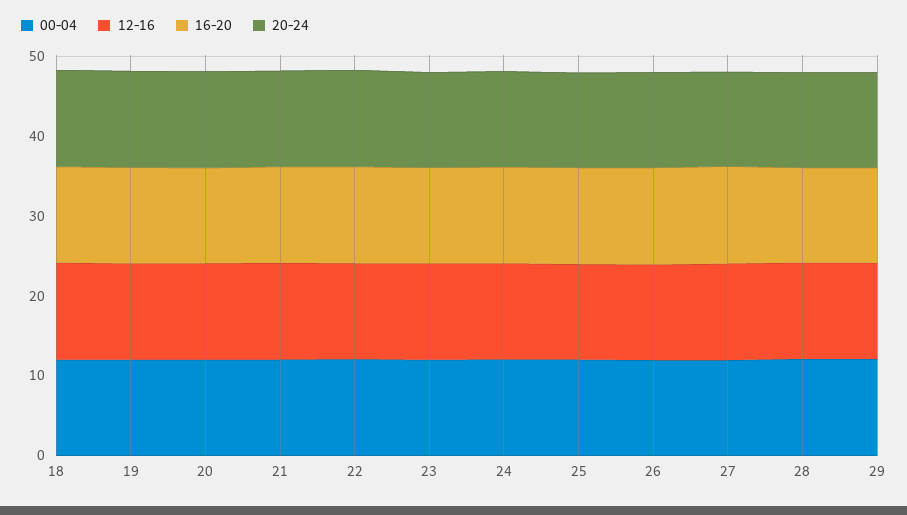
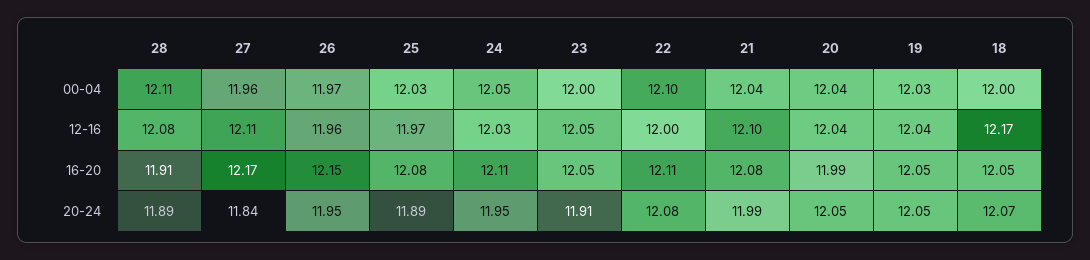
  {
    "00-04": {
      "18": 12,
      "19": 12.03,
      "20": 12.04,
      "21": 12.04,
      "22": 12.1,
      "23": 12,
      "24": 12.05,
      "25": 12.03,
      "26": 11.97,
      "27": 11.96,
-     "28": 12.11,
+     "28": 12.11
-     "29": 12
    },
    "12-16": {
      "18": 12.17,
      "19": 12.04,
      "20": 12.04,
      "21": 12.1,
      "22": 12,
      "23": 12.05,
      "24": 12.03,
      "25": 11.97,
      "26": 11.96,
      "27": 12.11,
-     "28": 12.08,
+     "28": 12.08
-     "29": 12
    },
    "16-20": {
      "18": 12.05,
      "19": 12.05,
      "20": 11.99,
      "21": 12.08,
      "22": 12.11,
      "23": 12.05,
      "24": 12.11,
      "25": 12.08,
      "26": 12.15,
      "27": 12.17,
-     "28": 11.91,
+     "28": 11.91
-     "29": 12
    },
    "20-24": {
      "18": 12.07,
      "19": 12.05,
      "20": 12.05,
      "21": 11.99,
      "22": 12.08,
      "23": 11.91,
      "24": 11.95,
      "25": 11.89,
      "26": 11.95,
      "27": 11.84,
-     "28": 11.89,
+     "28": 11.89
-     "29": 12
    }
  }

